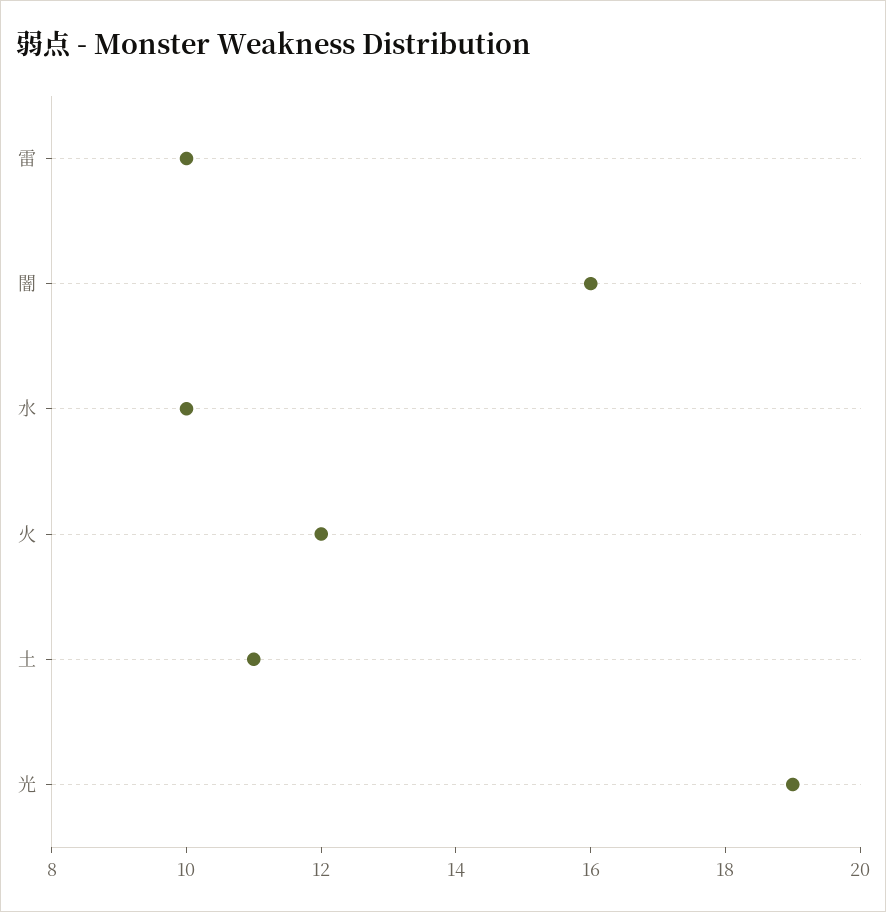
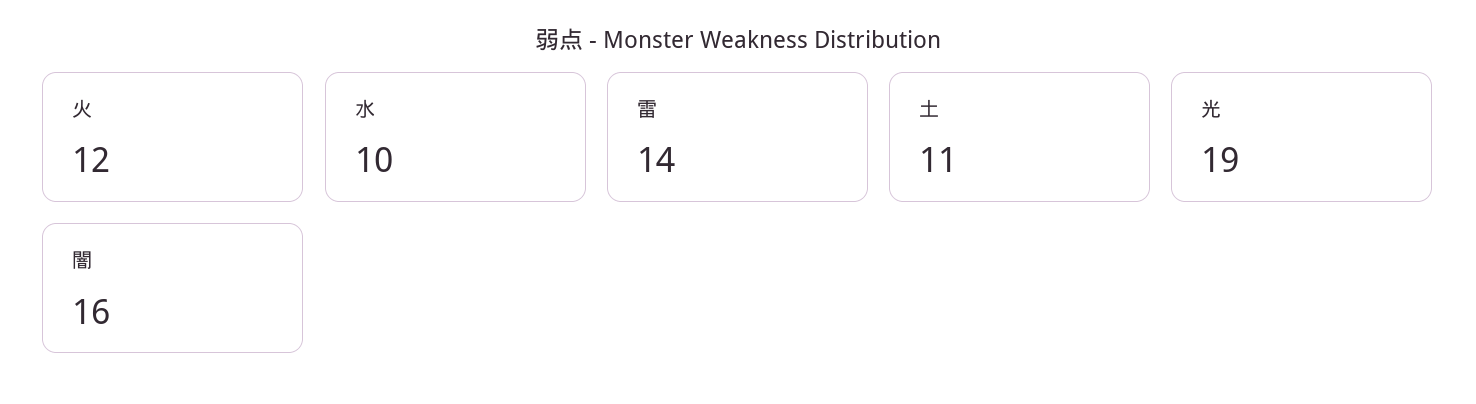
  {
-   "雷": 10,
+   "雷": 14,
    "闇": 16,
    "水": 10,
    "火": 12,
    "土": 11,
    "光": 19
  }

